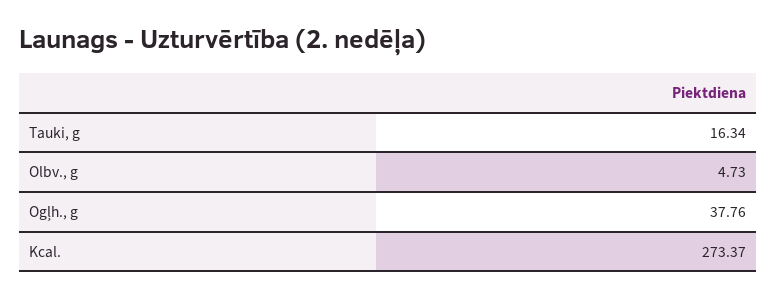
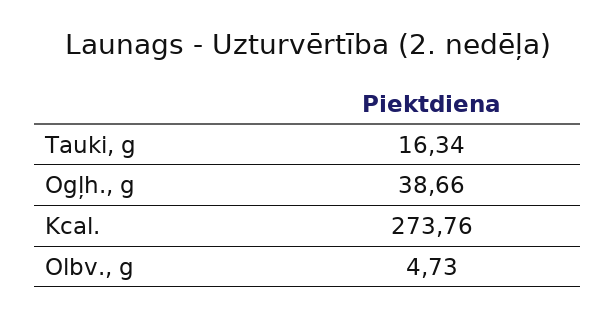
  {
    "Tauki, g": 16.34,
    "Olbv., g": 4.73,
-   "Ogļh., g": 37.76,
+   "Ogļh., g": 38.66,
-   "Kcal.": 273.37
+   "Kcal.": 273.76
  }

